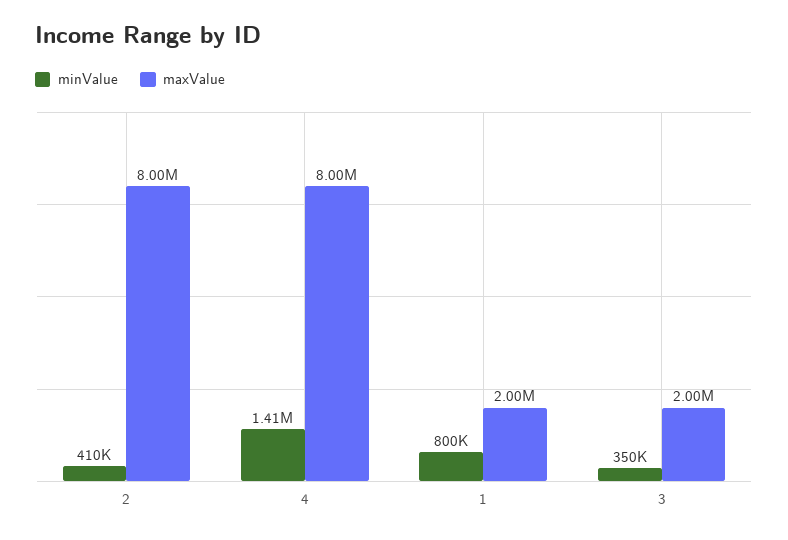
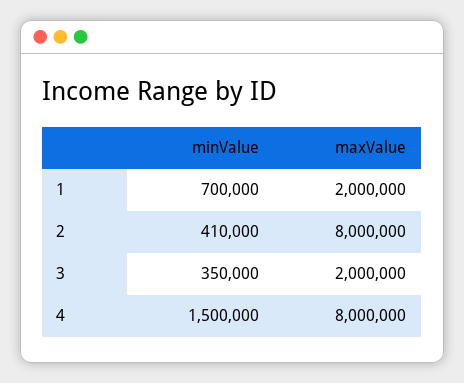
  {
    "minValue": {
      "2": 410000,
-     "4": 1410000,
+     "4": 1500000,
-     "1": 800000,
+     "1": 700000,
      "3": 350000
    },
    "maxValue": {
      "2": 8000000,
      "4": 8000000,
      "1": 2000000,
      "3": 2000000
    }
  }

